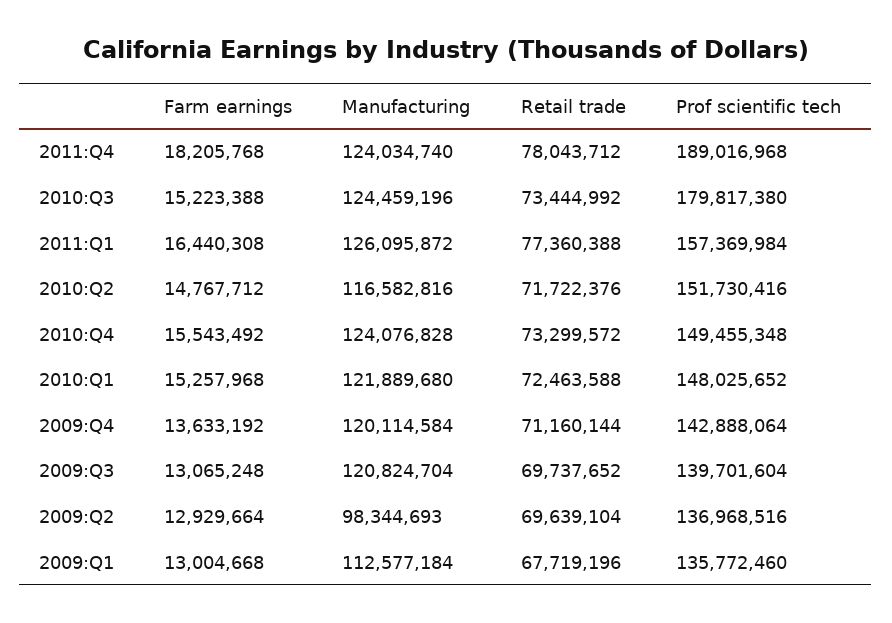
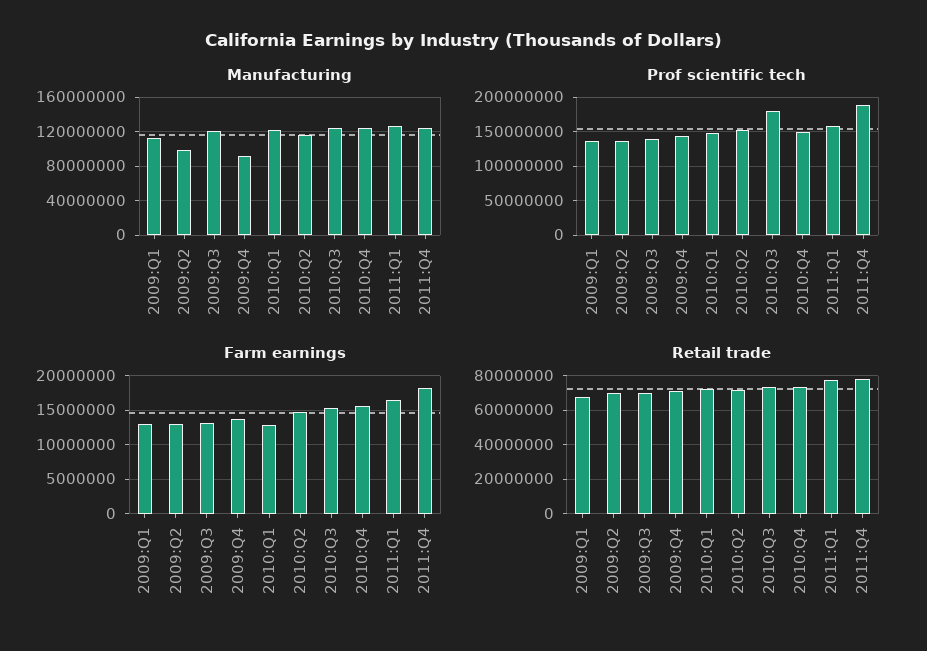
  {
    "Farm earnings": {
      "2011:Q4": 18205768,
      "2010:Q3": 15223388,
      "2011:Q1": 16440308,
      "2010:Q2": 14767712,
      "2010:Q4": 15543492,
-     "2010:Q1": 15257968,
+     "2010:Q1": 13000000,
      "2009:Q4": 13633192,
      "2009:Q3": 13065248,
      "2009:Q2": 12929664,
      "2009:Q1": 13004668
    },
    "Manufacturing": {
      "2011:Q4": 124034740,
      "2010:Q3": 124459196,
      "2011:Q1": 126095872,
      "2010:Q2": 116582816,
      "2010:Q4": 124076828,
      "2010:Q1": 121889680,
-     "2009:Q4": 120114584,
+     "2009:Q4": 90000000,
      "2009:Q3": 120824704,
      "2009:Q2": 98344693,
      "2009:Q1": 112577184
    },
    "Retail trade": {
      "2011:Q4": 78043712,
      "2010:Q3": 73444992,
      "2011:Q1": 77360388,
      "2010:Q2": 71722376,
      "2010:Q4": 73299572,
      "2010:Q1": 72463588,
      "2009:Q4": 71160144,
      "2009:Q3": 69737652,
      "2009:Q2": 69639104,
      "2009:Q1": 67719196
    },
    "Prof scientific tech": {
      "2011:Q4": 189016968,
      "2010:Q3": 179817380,
      "2011:Q1": 157369984,
      "2010:Q2": 151730416,
      "2010:Q4": 149455348,
      "2010:Q1": 148025652,
      "2009:Q4": 142888064,
      "2009:Q3": 139701604,
      "2009:Q2": 136968516,
      "2009:Q1": 135772460
    }
  }

